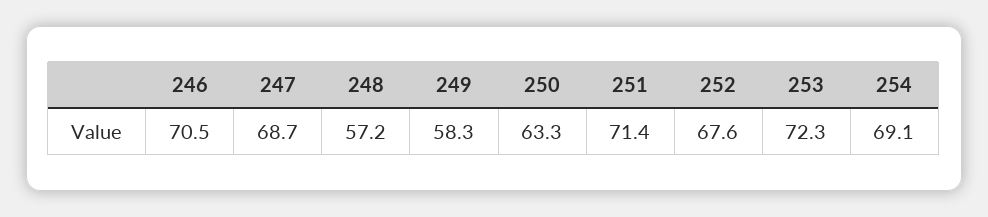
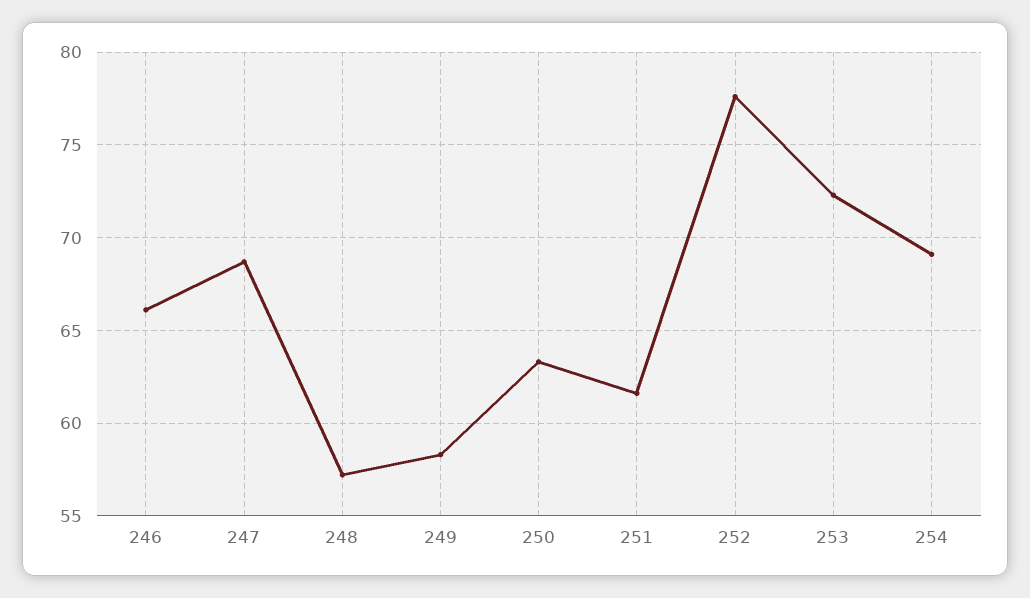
  {
-   "246": 70.5,
+   "246": 66,
    "247": 68.7,
    "248": 57.2,
    "249": 58.3,
    "250": 63.3,
-   "251": 71.4,
+   "251": 61.5,
-   "252": 67.6,
+   "252": 77.5,
    "253": 72.3,
    "254": 69.1
  }

